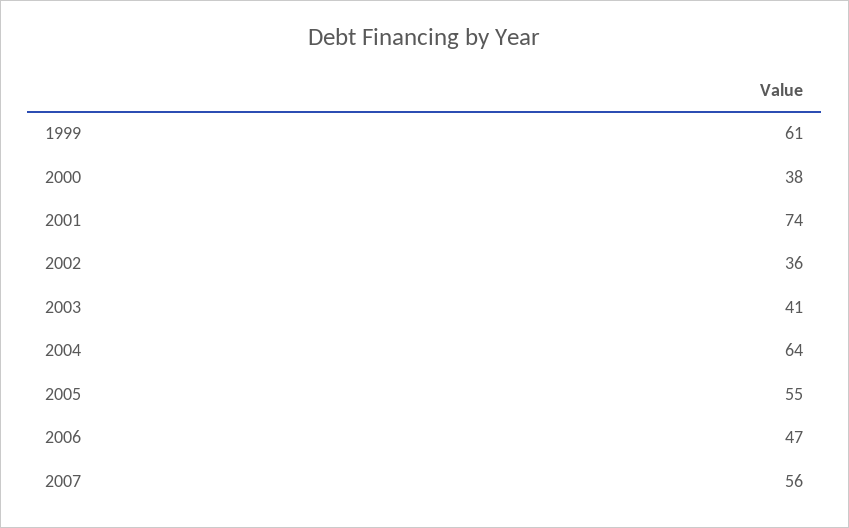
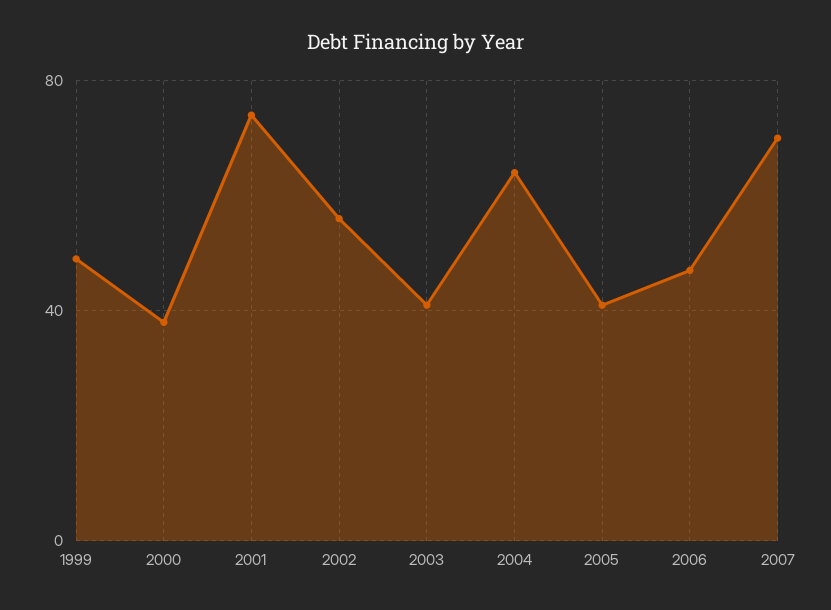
  {
-   "1999": 61,
+   "1999": 50,
    "2000": 38,
    "2001": 74,
-   "2002": 36,
+   "2002": 55,
    "2003": 41,
    "2004": 64,
-   "2005": 55,
+   "2005": 40,
    "2006": 47,
-   "2007": 56
+   "2007": 70
  }

